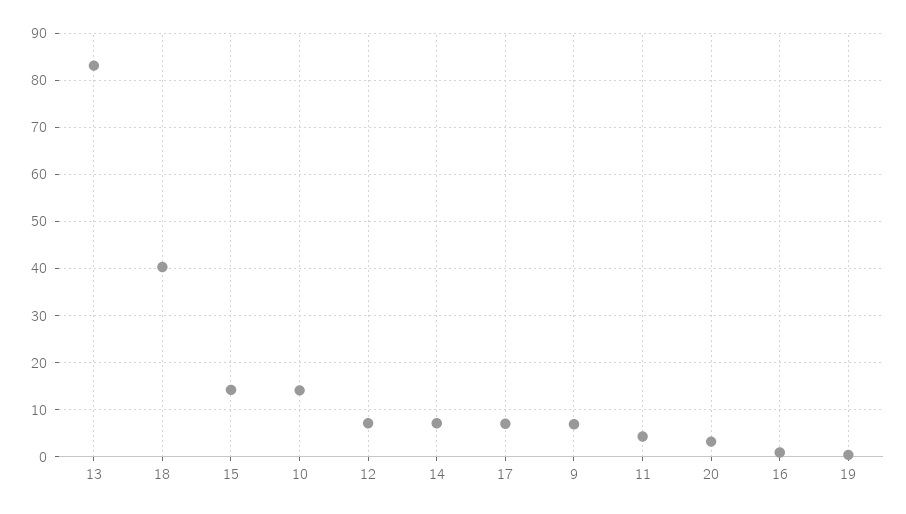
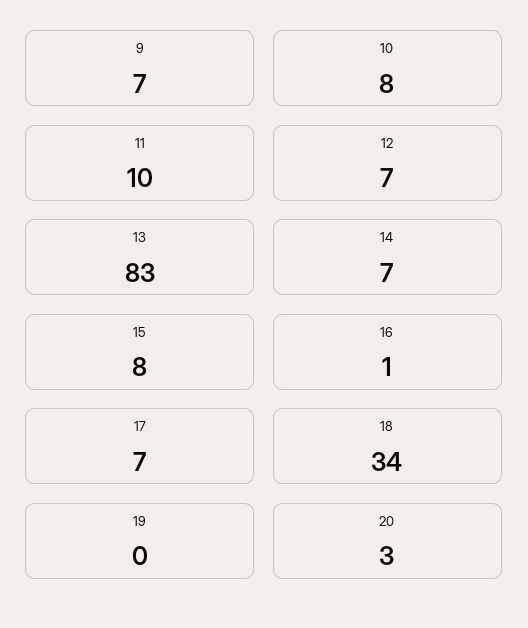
  {
    "13": 83,
-   "18": 40,
+   "18": 34,
-   "15": 14,
+   "15": 8,
-   "10": 14,
+   "10": 8,
    "12": 7,
    "14": 7,
    "17": 7,
    "9": 7,
-   "11": 4,
+   "11": 10,
    "20": 3,
    "16": 1,
    "19": 0
  }

